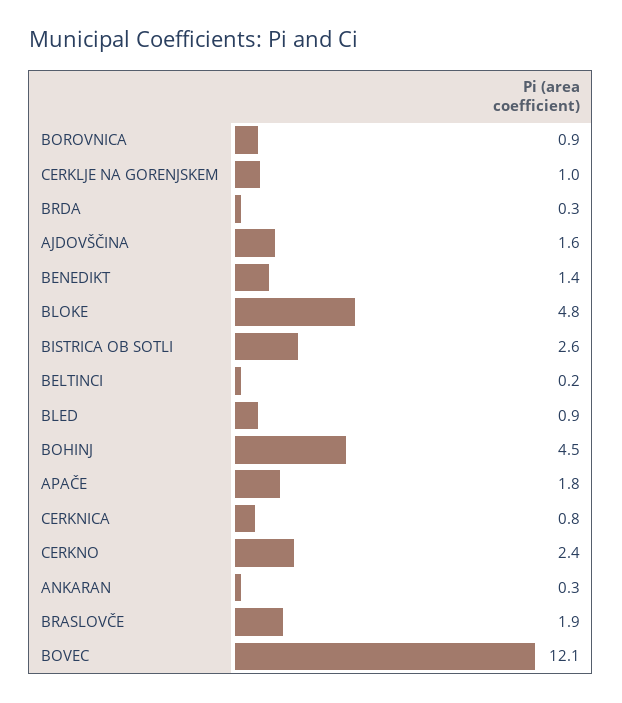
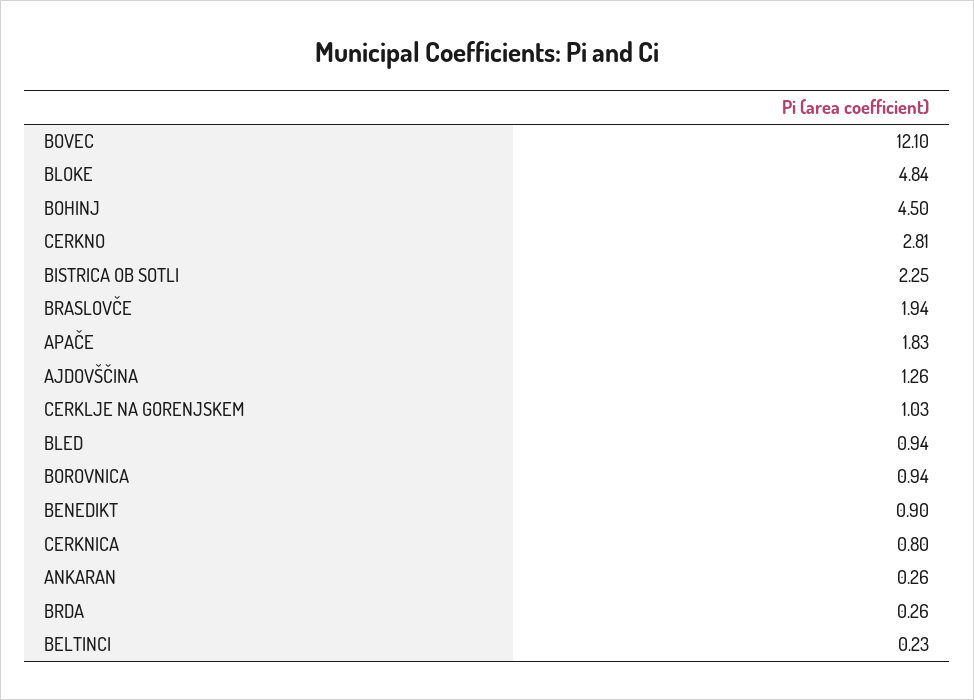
  {
    "BOROVNICA": 0.94,
    "CERKLJE NA GORENJSKEM": 1.03,
    "BRDA": 0.26,
-   "AJDOVŠČINA": 1.6,
+   "AJDOVŠČINA": 1.26,
-   "BENEDIKT": 1.4,
+   "BENEDIKT": 0.9,
    "BLOKE": 4.84,
-   "BISTRICA OB SOTLI": 2.6,
+   "BISTRICA OB SOTLI": 2.25,
    "BELTINCI": 0.23,
    "BLED": 0.94,
    "BOHINJ": 4.5,
    "APAČE": 1.83,
    "CERKNICA": 0.8,
-   "CERKNO": 2.4,
+   "CERKNO": 2.81,
    "ANKARAN": 0.26,
    "BRASLOVČE": 1.94,
    "BOVEC": 12.1
  }

